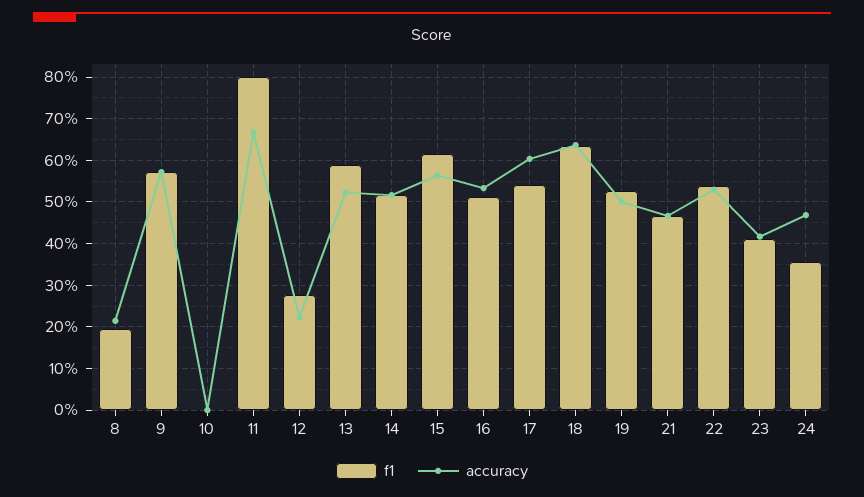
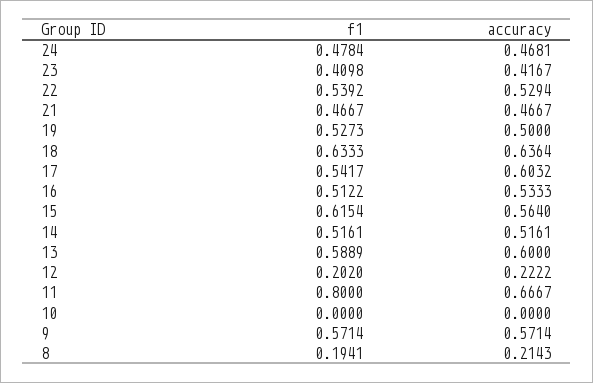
  {
    "f1": {
      "8": 0.1941,
      "9": 0.5714,
      "10": 0,
      "11": 0.8,
-     "12": 0.28,
+     "12": 0.202,
      "13": 0.5889,
      "14": 0.5161,
      "15": 0.6154,
      "16": 0.5122,
      "17": 0.5417,
      "18": 0.6333,
      "19": 0.5273,
      "21": 0.4667,
      "22": 0.5392,
      "23": 0.4098,
-     "24": 0.36
+     "24": 0.4784
    },
    "accuracy": {
      "8": 0.2143,
      "9": 0.5714,
      "10": 0,
      "11": 0.6667,
      "12": 0.2222,
-     "13": 0.52,
+     "13": 0.6,
      "14": 0.5161,
      "15": 0.564,
      "16": 0.5333,
      "17": 0.6032,
      "18": 0.6364,
      "19": 0.5,
      "21": 0.4667,
      "22": 0.5294,
      "23": 0.4167,
      "24": 0.4681
    }
  }

